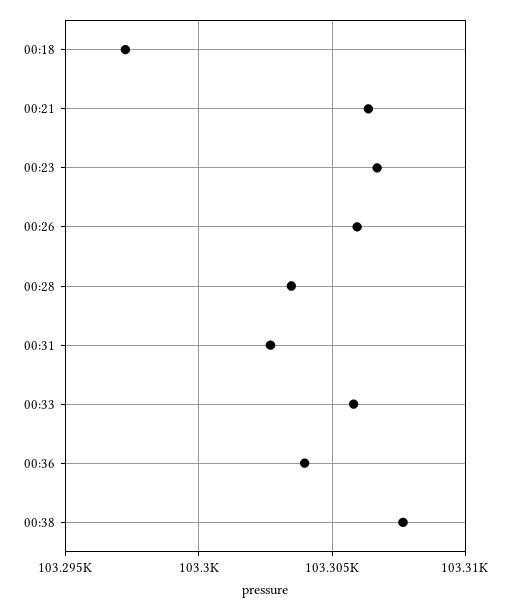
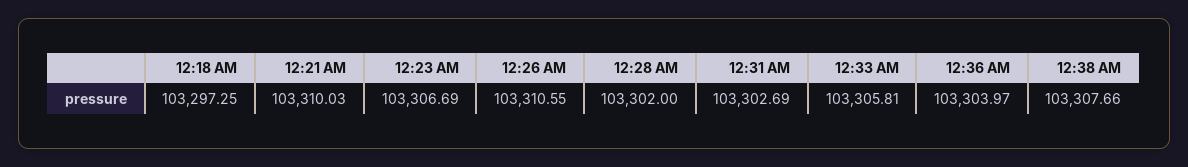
  {
    "00:18": 103297.25,
-   "00:21": 103306.5,
+   "00:21": 103310.03,
    "00:23": 103306.69,
-   "00:26": 103306,
+   "00:26": 103310.55,
-   "00:28": 103303.5,
+   "00:28": 103302,
    "00:31": 103302.69,
    "00:33": 103305.81,
    "00:36": 103303.97,
    "00:38": 103307.66
  }

